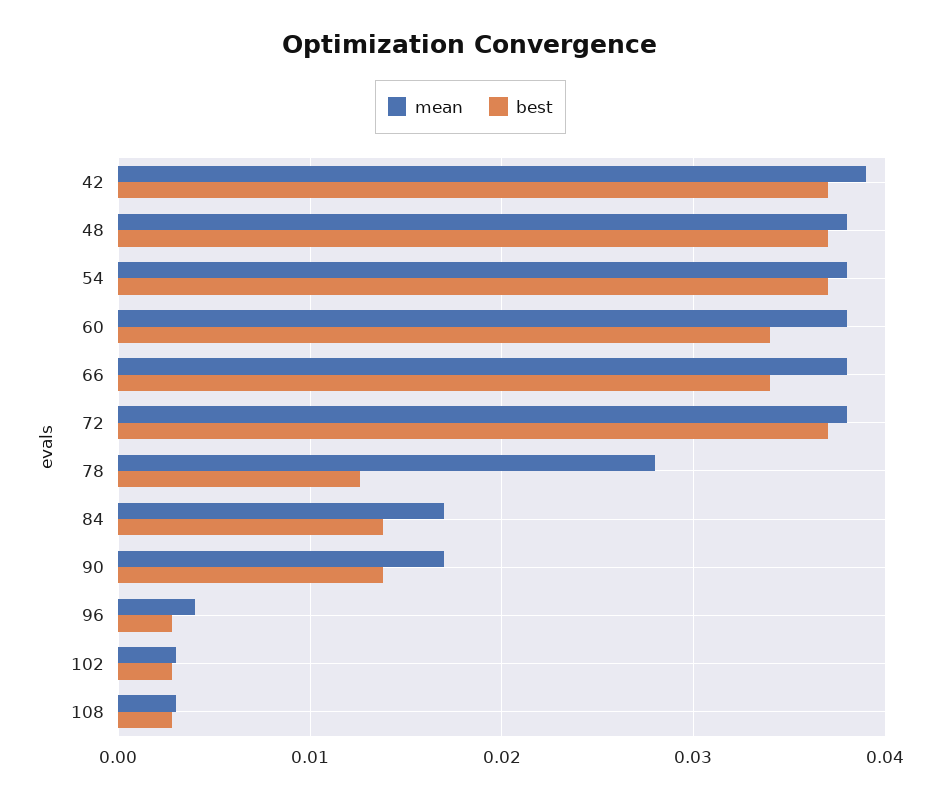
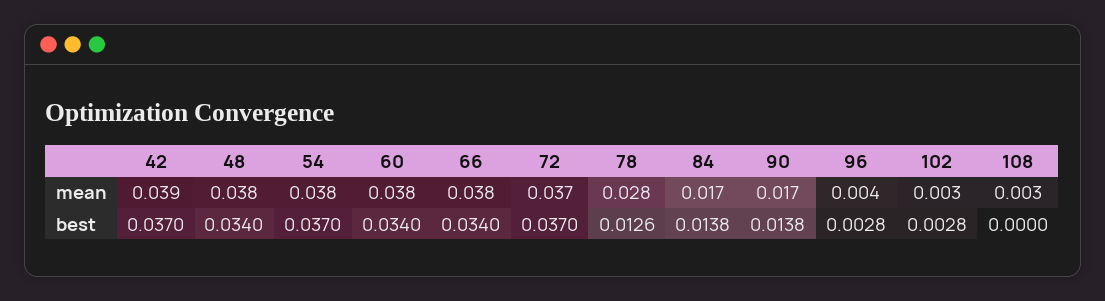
  {
    "mean": {
      "42": 0.039,
      "48": 0.038,
      "54": 0.038,
      "60": 0.038,
      "66": 0.038,
-     "72": 0.038,
+     "72": 0.037,
      "78": 0.028,
      "84": 0.017,
      "90": 0.017,
      "96": 0.004,
      "102": 0.003,
      "108": 0.003
    },
    "best": {
      "42": 0.037,
-     "48": 0.037,
+     "48": 0.034,
      "54": 0.037,
      "60": 0.034,
      "66": 0.034,
      "72": 0.037,
      "78": 0.0126,
      "84": 0.0138,
      "90": 0.0138,
      "96": 0.0028,
      "102": 0.0028,
-     "108": 0.003
+     "108": 0
    }
  }

